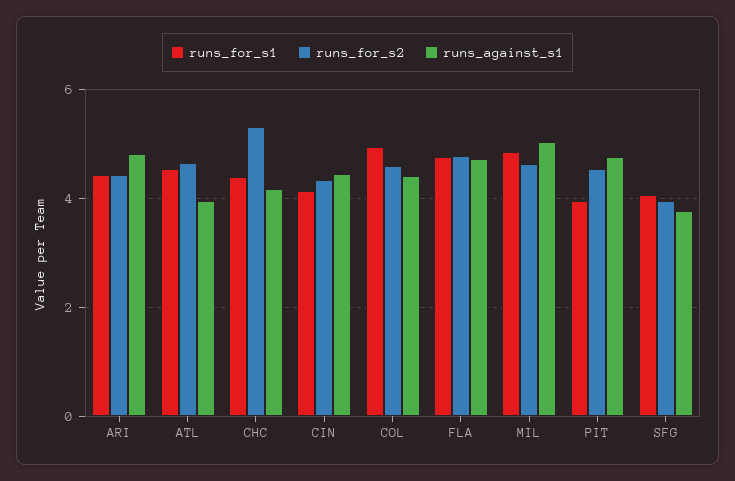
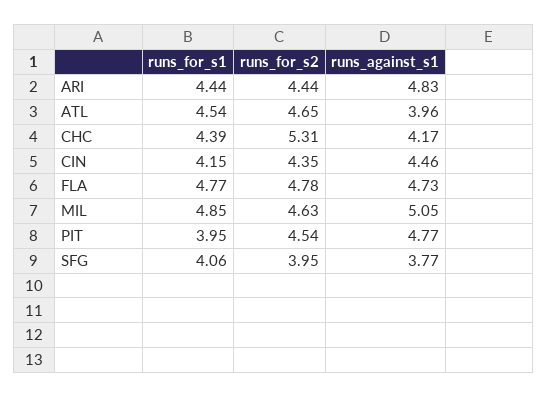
  {
    "runs_for_s1": {
      "ARI": 4.44,
      "ATL": 4.54,
      "CHC": 4.39,
      "CIN": 4.15,
-     "COL": 5,
      "FLA": 4.77,
      "MIL": 4.85,
      "PIT": 3.95,
      "SFG": 4.06
    },
    "runs_for_s2": {
      "ARI": 4.44,
      "ATL": 4.65,
      "CHC": 5.31,
      "CIN": 4.35,
-     "COL": 4.6,
      "FLA": 4.78,
      "MIL": 4.63,
      "PIT": 4.54,
      "SFG": 3.95
    },
    "runs_against_s1": {
      "ARI": 4.83,
      "ATL": 3.96,
      "CHC": 4.17,
      "CIN": 4.46,
-     "COL": 4.4,
      "FLA": 4.73,
      "MIL": 5.05,
      "PIT": 4.77,
      "SFG": 3.77
    }
  }

